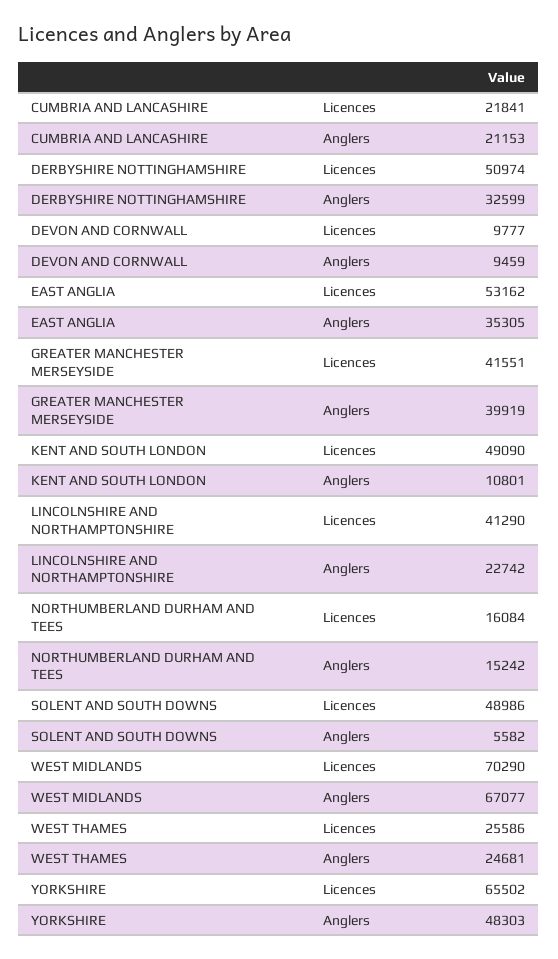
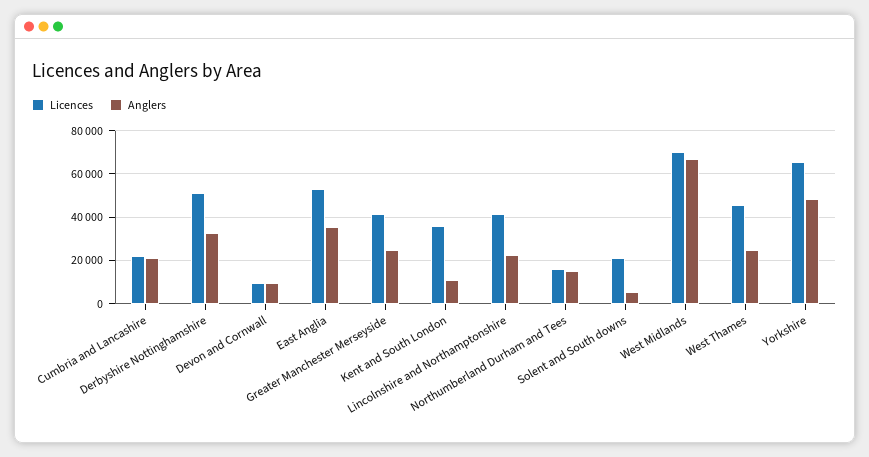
  {
    "Licences": {
      "CUMBRIA AND LANCASHIRE": 21841,
      "DERBYSHIRE NOTTINGHAMSHIRE": 50974,
      "DEVON AND CORNWALL": 9777,
      "EAST ANGLIA": 53162,
      "GREATER MANCHESTER MERSEYSIDE": 41551,
-     "KENT AND SOUTH LONDON": 49090,
+     "KENT AND SOUTH LONDON": 35000,
      "LINCOLNSHIRE AND NORTHAMPTONSHIRE": 41290,
      "NORTHUMBERLAND DURHAM AND TEES": 16084,
-     "SOLENT AND SOUTH DOWNS": 48986,
+     "SOLENT AND SOUTH DOWNS": 20000,
      "WEST MIDLANDS": 70290,
-     "WEST THAMES": 25586,
+     "WEST THAMES": 45000,
      "YORKSHIRE": 65502
    },
    "Anglers": {
      "CUMBRIA AND LANCASHIRE": 21153,
      "DERBYSHIRE NOTTINGHAMSHIRE": 32599,
      "DEVON AND CORNWALL": 9459,
      "EAST ANGLIA": 35305,
-     "GREATER MANCHESTER MERSEYSIDE": 39919,
+     "GREATER MANCHESTER MERSEYSIDE": 25000,
      "KENT AND SOUTH LONDON": 10801,
      "LINCOLNSHIRE AND NORTHAMPTONSHIRE": 22742,
      "NORTHUMBERLAND DURHAM AND TEES": 15242,
      "SOLENT AND SOUTH DOWNS": 5582,
      "WEST MIDLANDS": 67077,
      "WEST THAMES": 24681,
      "YORKSHIRE": 48303
    }
  }

